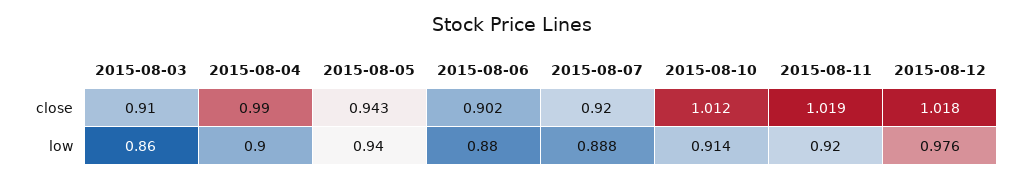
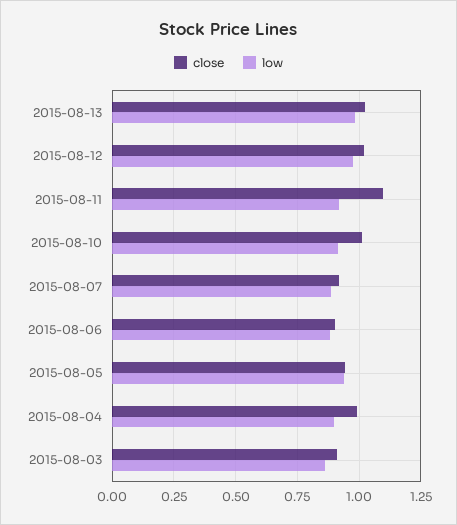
  {
    "close": {
      "2015-08-03": 0.91,
      "2015-08-04": 0.99,
      "2015-08-05": 0.943,
      "2015-08-06": 0.902,
      "2015-08-07": 0.92,
      "2015-08-10": 1.012,
-     "2015-08-11": 1.019,
+     "2015-08-11": 1.1,
-     "2015-08-12": 1.018
+     "2015-08-12": 1.018,
+     "2015-08-13": 1.025
    },
    "low": {
      "2015-08-03": 0.86,
      "2015-08-04": 0.9,
      "2015-08-05": 0.94,
      "2015-08-06": 0.88,
      "2015-08-07": 0.888,
      "2015-08-10": 0.914,
      "2015-08-11": 0.92,
-     "2015-08-12": 0.976
+     "2015-08-12": 0.976,
+     "2015-08-13": 0.975
    }
  }

